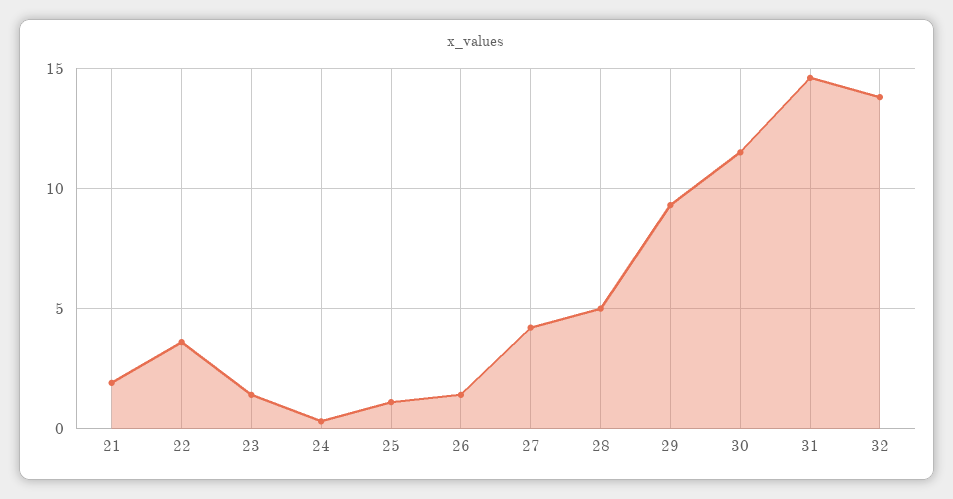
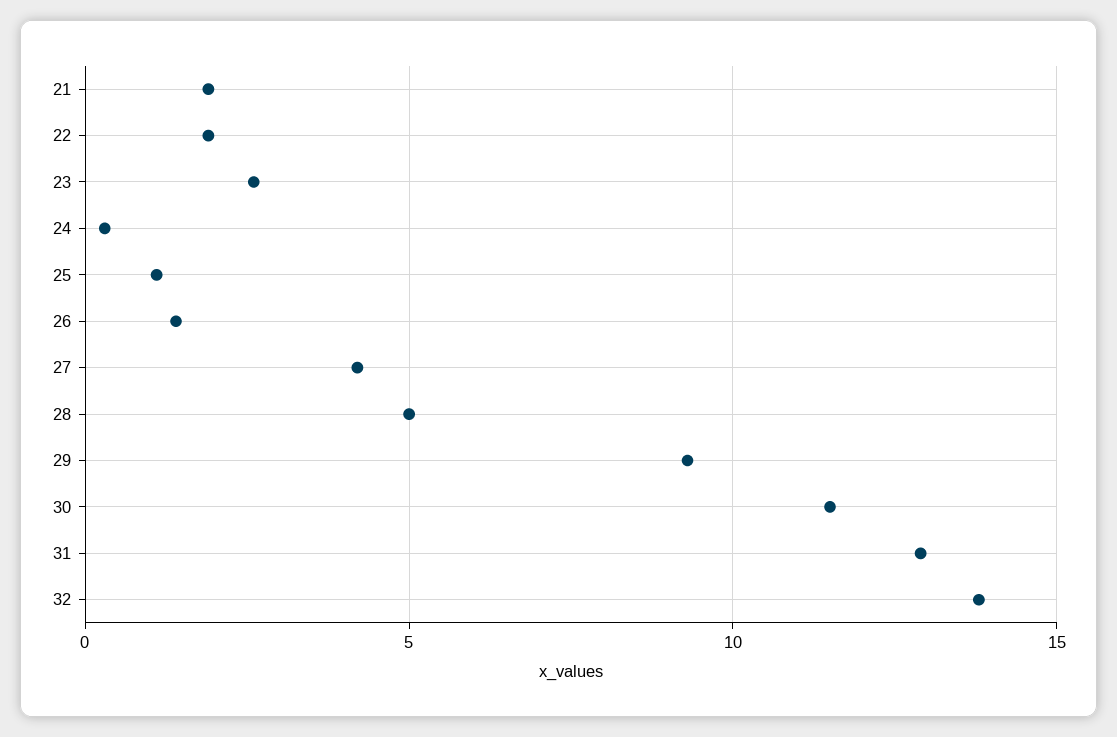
  {
    "21": 2,
-   "22": 3.5,
+   "22": 2,
-   "23": 1.5,
+   "23": 2.5,
    "24": 0.5,
    "25": 1,
    "26": 1.5,
    "27": 4,
    "28": 5,
    "29": 9.5,
    "30": 11.5,
-   "31": 14.5,
+   "31": 13,
    "32": 14
  }

